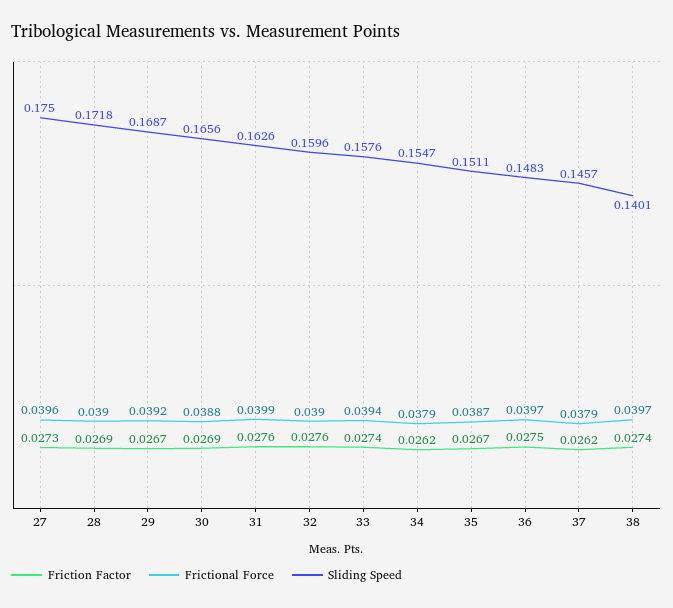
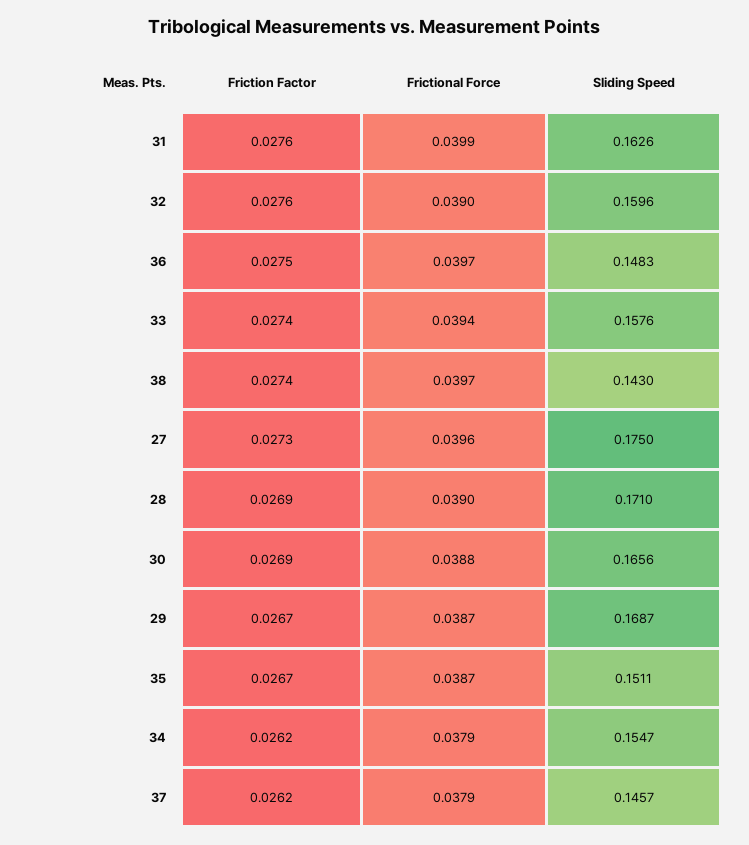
  {
    "Friction Factor": {
      "27": 0.0273,
      "28": 0.0269,
      "29": 0.0267,
      "30": 0.0269,
      "31": 0.0276,
      "32": 0.0276,
      "33": 0.0274,
      "34": 0.0262,
      "35": 0.0267,
      "36": 0.0275,
      "37": 0.0262,
      "38": 0.0274
    },
    "Frictional Force": {
      "27": 0.0396,
      "28": 0.039,
-     "29": 0.0392,
+     "29": 0.0387,
      "30": 0.0388,
      "31": 0.0399,
      "32": 0.039,
      "33": 0.0394,
      "34": 0.0379,
      "35": 0.0387,
      "36": 0.0397,
      "37": 0.0379,
      "38": 0.0397
    },
    "Sliding Speed": {
      "27": 0.175,
-     "28": 0.1718,
+     "28": 0.171,
      "29": 0.1687,
      "30": 0.1656,
      "31": 0.1626,
      "32": 0.1596,
      "33": 0.1576,
      "34": 0.1547,
      "35": 0.1511,
      "36": 0.1483,
      "37": 0.1457,
-     "38": 0.1401
+     "38": 0.143
    }
  }

